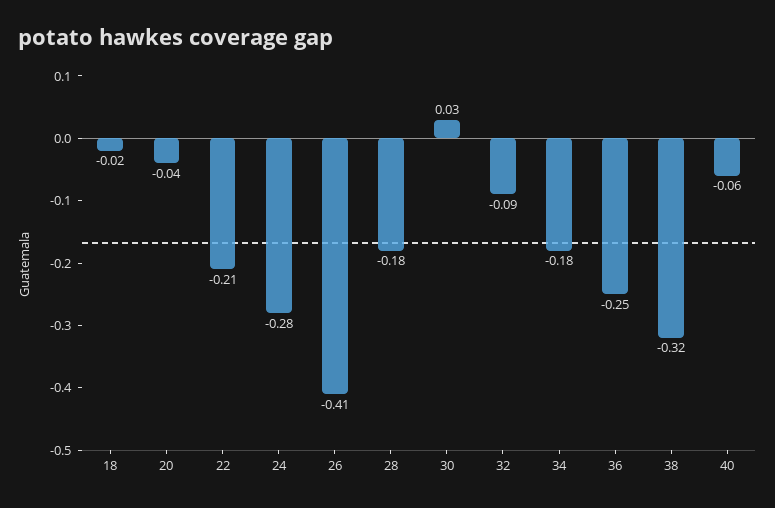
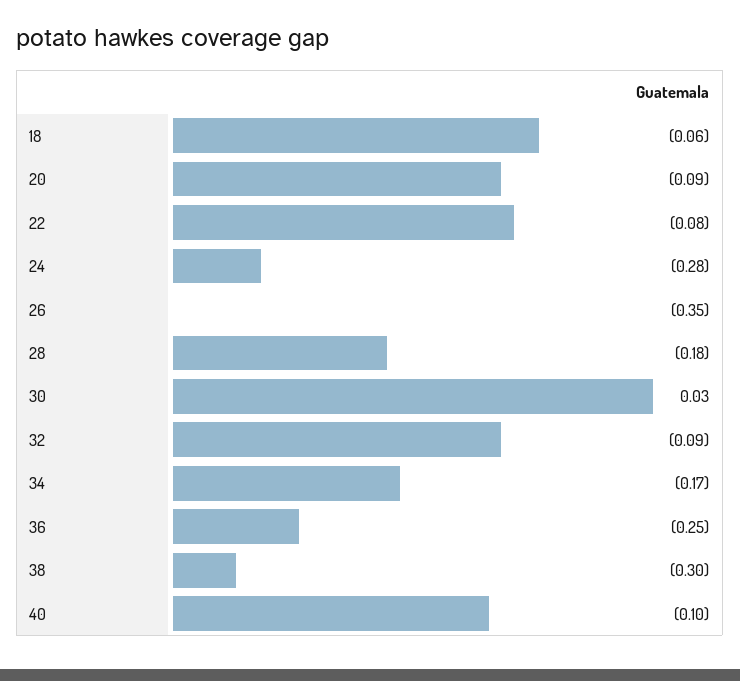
  {
-   "18": -0.02,
+   "18": -0.06,
-   "20": -0.04,
+   "20": -0.09,
-   "22": -0.21,
+   "22": -0.08,
    "24": -0.28,
-   "26": -0.41,
+   "26": -0.35,
    "28": -0.18,
    "30": 0.03,
    "32": -0.09,
-   "34": -0.18,
+   "34": -0.17,
    "36": -0.25,
-   "38": -0.32,
+   "38": -0.3,
-   "40": -0.06
+   "40": -0.1
  }

